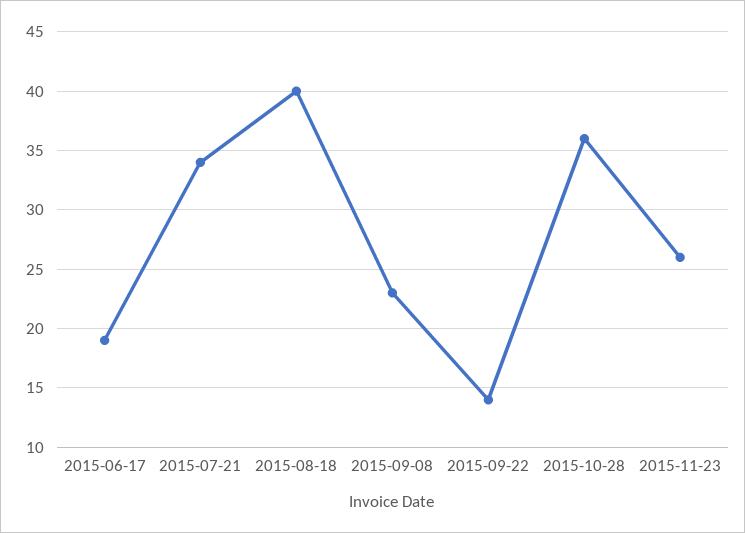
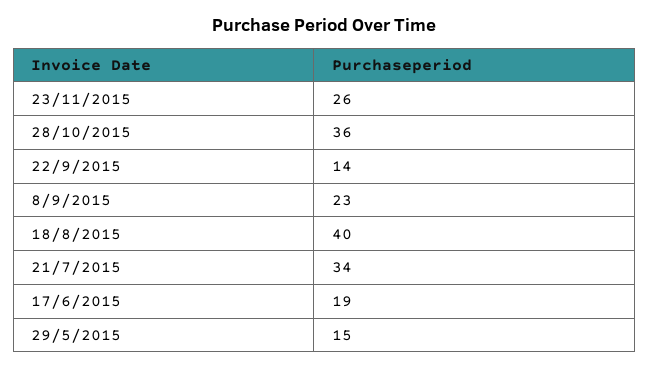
  {
    "2015-06-17": 19,
    "2015-07-21": 34,
    "2015-08-18": 40,
    "2015-09-08": 23,
    "2015-09-22": 14,
    "2015-10-28": 36,
-   "2015-11-23": 26
+   "2015-11-23": 26,
+   "29/5/2015": 15
  }

